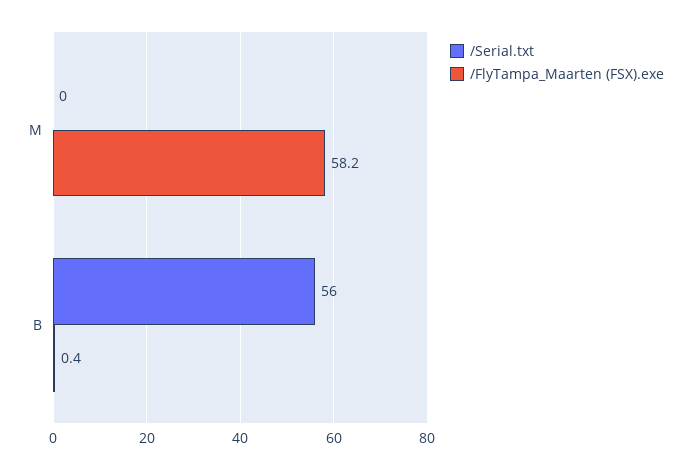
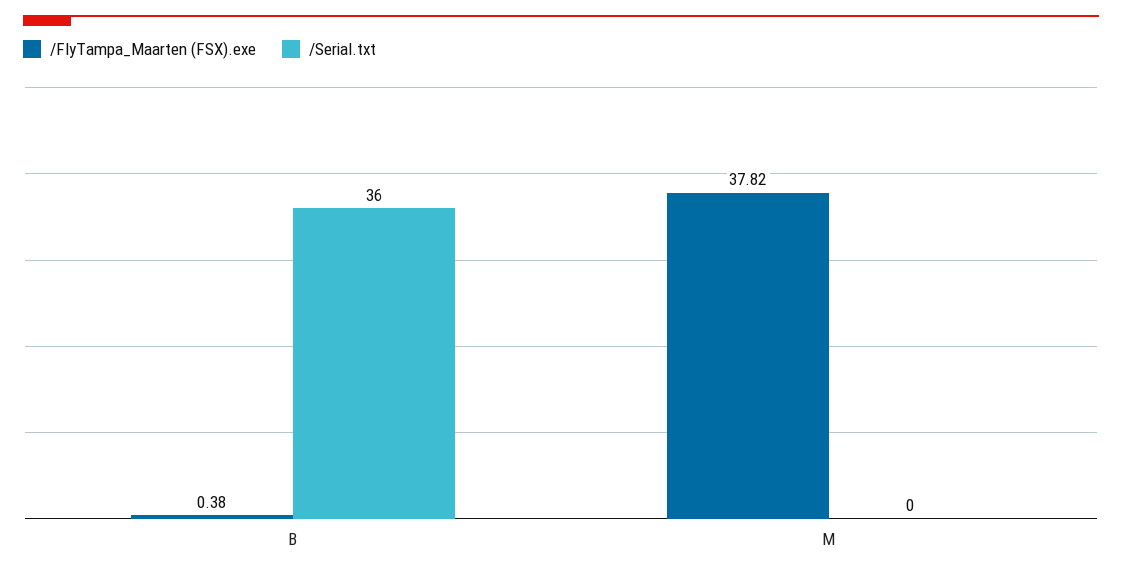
  {
    "/Serial.txt": {
      "M": 0,
-     "B": 56
+     "B": 36
    },
    "/FlyTampa_Maarten (FSX).exe": {
-     "M": 58.2,
+     "M": 37.82,
      "B": 0.38
    }
  }

